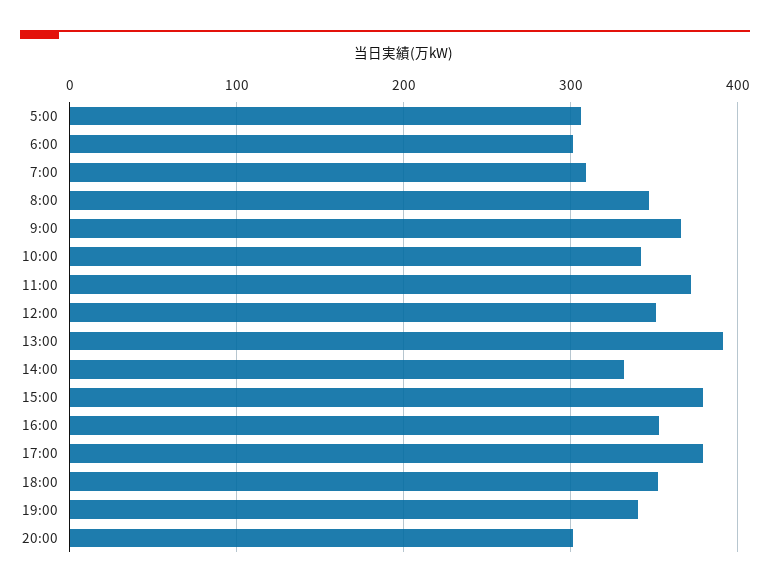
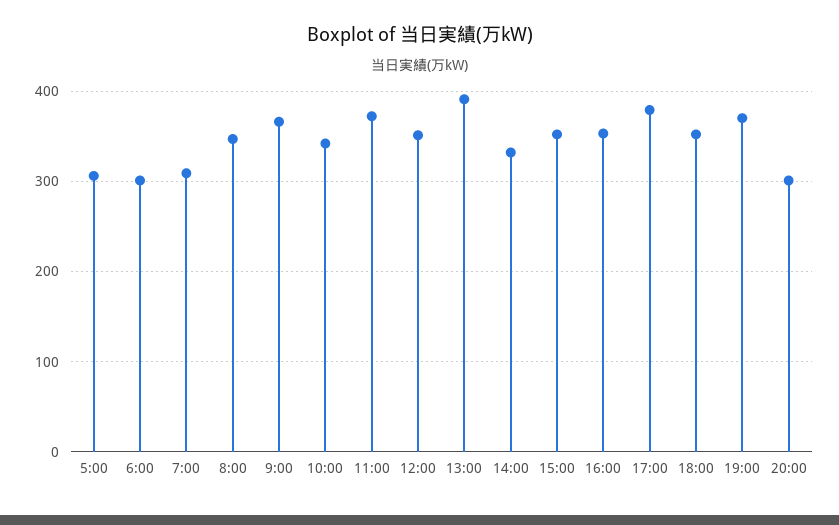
  {
    "5:00": 310,
    "6:00": 300,
    "7:00": 310,
    "8:00": 350,
    "9:00": 370,
    "10:00": 340,
    "11:00": 370,
    "12:00": 350,
    "13:00": 390,
    "14:00": 330,
-   "15:00": 380,
+   "15:00": 350,
    "16:00": 350,
    "17:00": 380,
    "18:00": 350,
-   "19:00": 340,
+   "19:00": 370,
    "20:00": 300
  }

